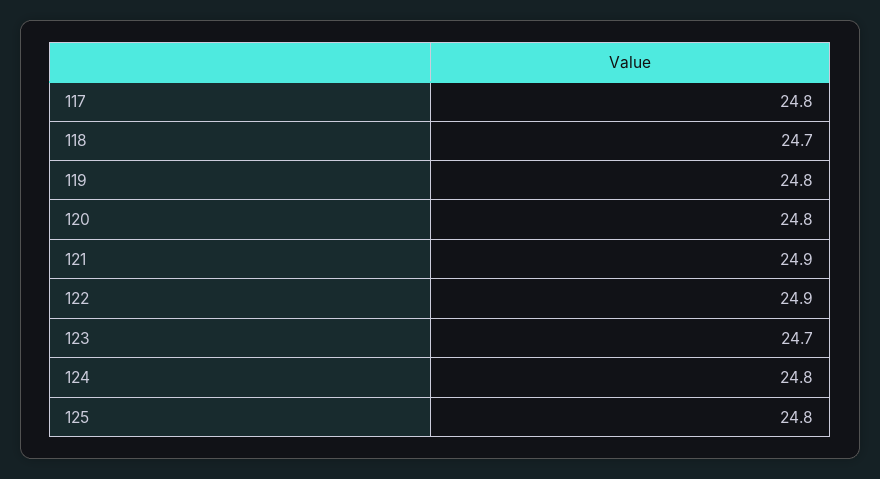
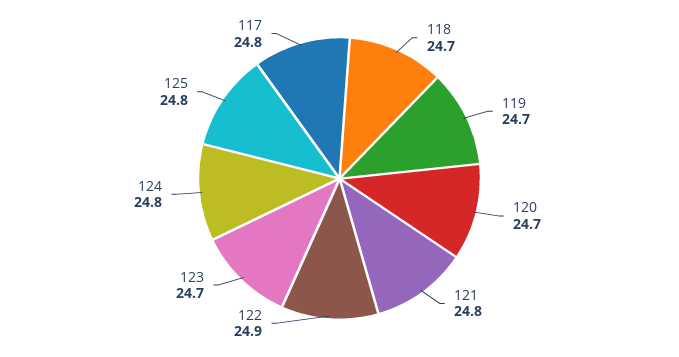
  {
    "117": 24.8,
    "118": 24.7,
-   "119": 24.8,
+   "119": 24.7,
-   "120": 24.8,
+   "120": 24.7,
-   "121": 24.9,
+   "121": 24.8,
    "122": 24.9,
    "123": 24.7,
    "124": 24.8,
    "125": 24.8
  }

